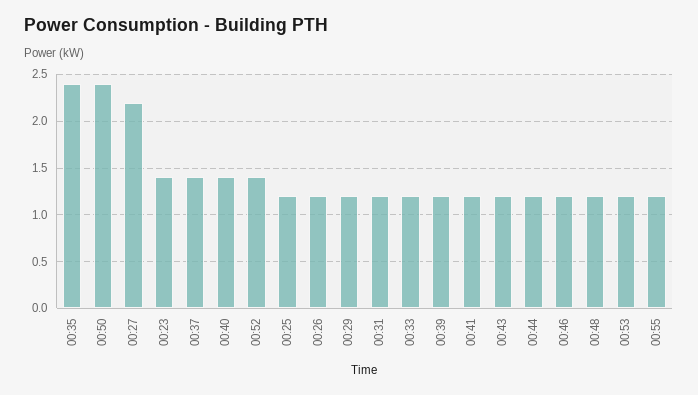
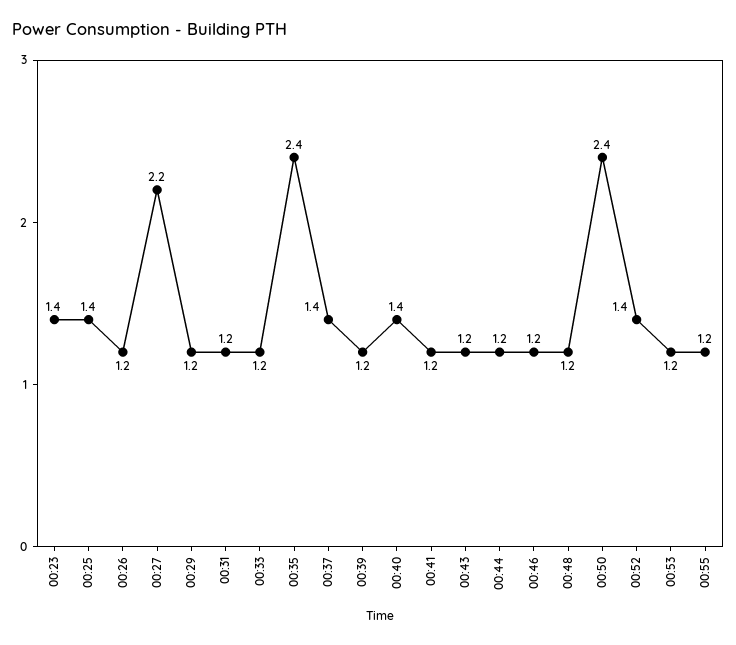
  {
    "00:35": 2.4,
    "00:50": 2.4,
    "00:27": 2.2,
    "00:23": 1.4,
    "00:37": 1.4,
    "00:40": 1.4,
    "00:52": 1.4,
-   "00:25": 1.2,
+   "00:25": 1.4,
    "00:26": 1.2,
    "00:29": 1.2,
    "00:31": 1.2,
    "00:33": 1.2,
    "00:39": 1.2,
    "00:41": 1.2,
    "00:43": 1.2,
    "00:44": 1.2,
    "00:46": 1.2,
    "00:48": 1.2,
    "00:53": 1.2,
    "00:55": 1.2
  }

